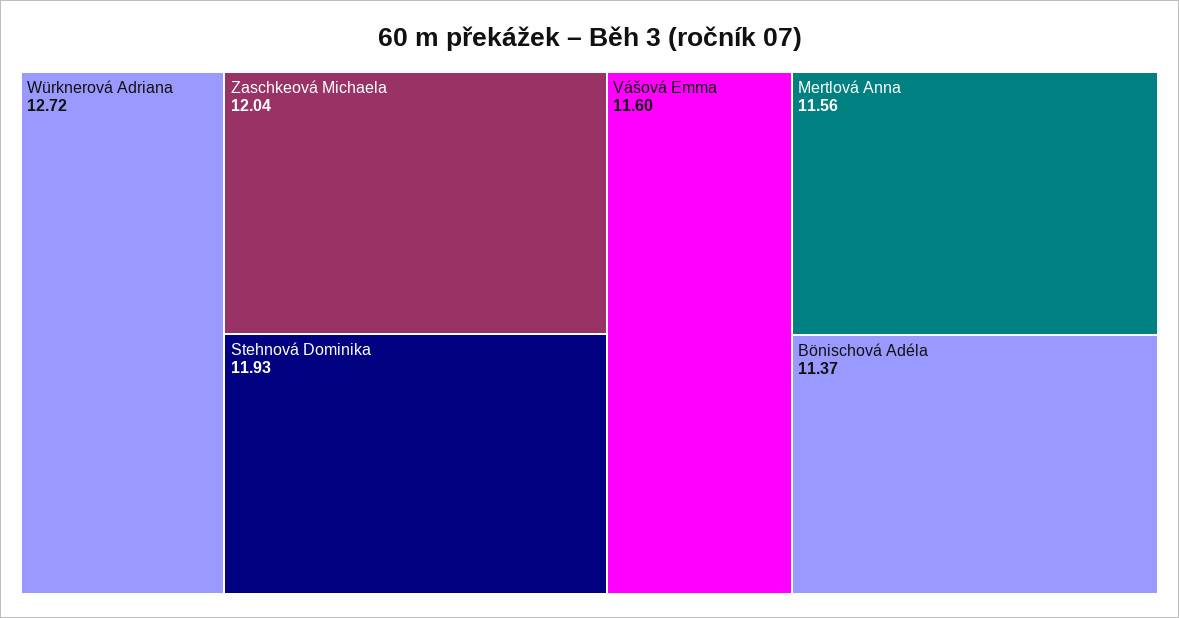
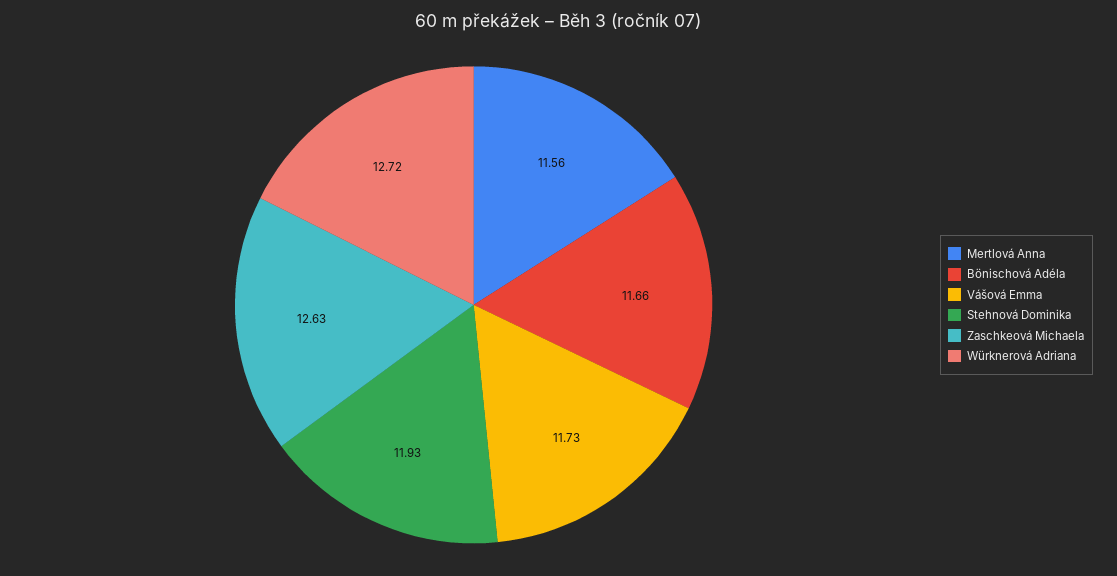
  {
    "Würknerová Adriana": 12.72,
-   "Zaschkeová Michaela": 12.04,
+   "Zaschkeová Michaela": 12.63,
    "Stehnová Dominika": 11.93,
-   "Vášová Emma": 11.6,
+   "Vášová Emma": 11.73,
    "Mertlová Anna": 11.56,
-   "Bönischová Adéla": 11.37
+   "Bönischová Adéla": 11.66
  }

